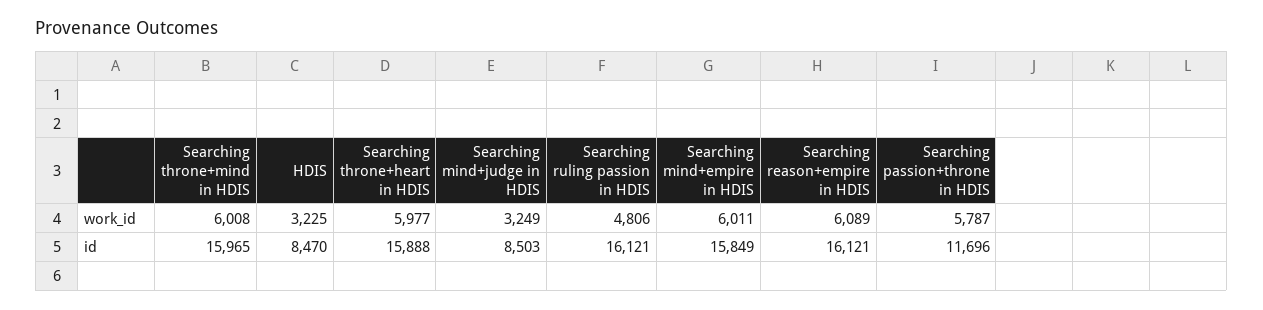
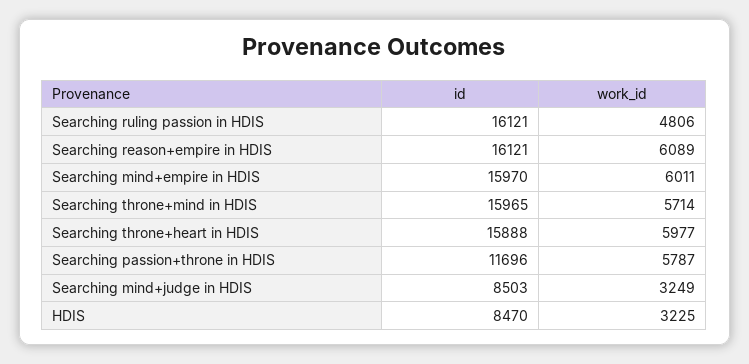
  {
    "Searching throne+mind in HDIS": {
-     "work_id": 6008,
+     "work_id": 5714,
      "id": 15965
    },
    "HDIS": {
      "work_id": 3225,
      "id": 8470
    },
    "Searching throne+heart in HDIS": {
      "work_id": 5977,
      "id": 15888
    },
    "Searching mind+judge in HDIS": {
      "work_id": 3249,
      "id": 8503
    },
    "Searching ruling passion in HDIS": {
      "work_id": 4806,
      "id": 16121
    },
    "Searching mind+empire in HDIS": {
      "work_id": 6011,
-     "id": 15849
+     "id": 15970
    },
    "Searching reason+empire in HDIS": {
      "work_id": 6089,
      "id": 16121
    },
    "Searching passion+throne in HDIS": {
      "work_id": 5787,
      "id": 11696
    }
  }

